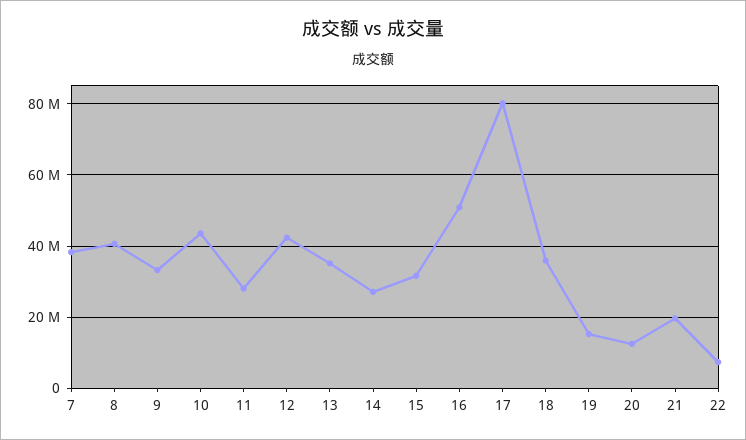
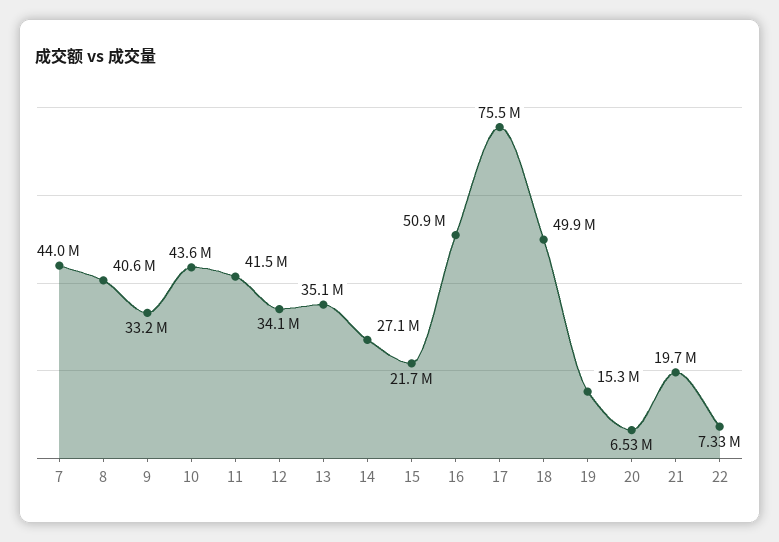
  {
-   "7": 38000000,
+   "7": 44000000,
    "8": 40600000,
    "9": 33200000,
    "10": 43600000,
-   "11": 28000000,
+   "11": 41500000,
-   "12": 42000000,
+   "12": 34100000,
    "13": 35100000,
    "14": 27100000,
-   "15": 32000000,
+   "15": 21700000,
    "16": 50900000,
-   "17": 80000000,
+   "17": 75500000,
-   "18": 36000000,
+   "18": 49900000,
    "19": 15300000,
-   "20": 12000000,
+   "20": 6530000,
    "21": 19700000,
    "22": 7330000
  }

